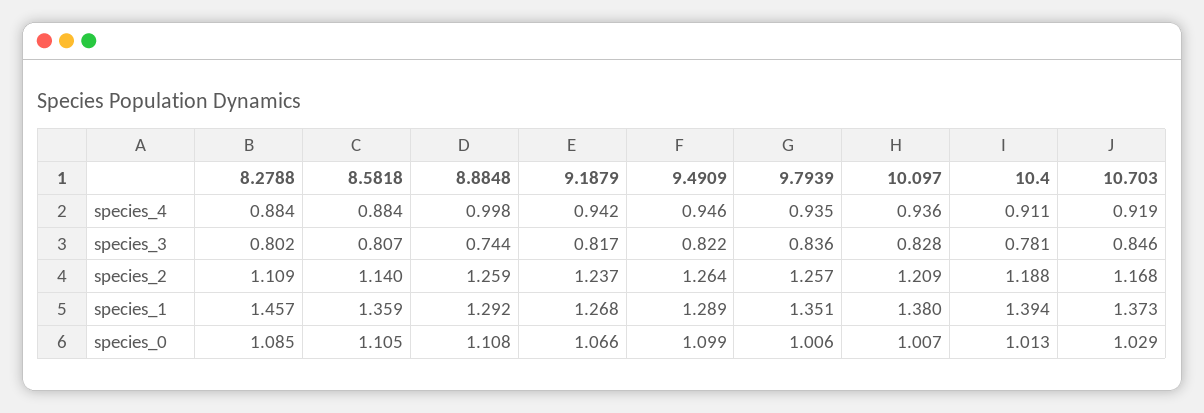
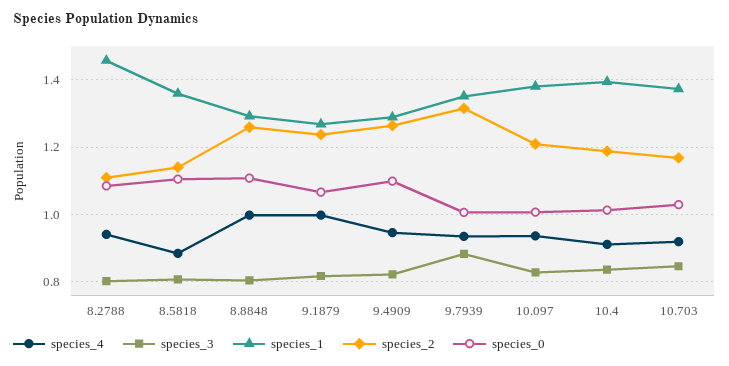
  {
    "species_4": {
-     "8.2788": 0.884,
+     "8.2788": 0.94,
      "8.5818": 0.884,
      "8.8848": 0.998,
-     "9.1879": 0.942,
+     "9.1879": 1,
      "9.4909": 0.946,
      "9.7939": 0.935,
      "10.097": 0.936,
      "10.4": 0.911,
      "10.703": 0.919
    },
    "species_3": {
      "8.2788": 0.802,
      "8.5818": 0.807,
-     "8.8848": 0.744,
+     "8.8848": 0.8,
      "9.1879": 0.817,
      "9.4909": 0.822,
-     "9.7939": 0.836,
+     "9.7939": 0.88,
      "10.097": 0.828,
-     "10.4": 0.781,
+     "10.4": 0.84,
      "10.703": 0.846
    },
    "species_2": {
      "8.2788": 1.109,
      "8.5818": 1.14,
      "8.8848": 1.259,
      "9.1879": 1.237,
      "9.4909": 1.264,
-     "9.7939": 1.257,
+     "9.7939": 1.32,
      "10.097": 1.209,
      "10.4": 1.188,
      "10.703": 1.168
    },
    "species_1": {
      "8.2788": 1.457,
      "8.5818": 1.359,
      "8.8848": 1.292,
      "9.1879": 1.268,
      "9.4909": 1.289,
      "9.7939": 1.351,
      "10.097": 1.38,
      "10.4": 1.394,
      "10.703": 1.373
    },
    "species_0": {
      "8.2788": 1.085,
      "8.5818": 1.105,
      "8.8848": 1.108,
      "9.1879": 1.066,
      "9.4909": 1.099,
      "9.7939": 1.006,
      "10.097": 1.007,
      "10.4": 1.013,
      "10.703": 1.029
    }
  }

